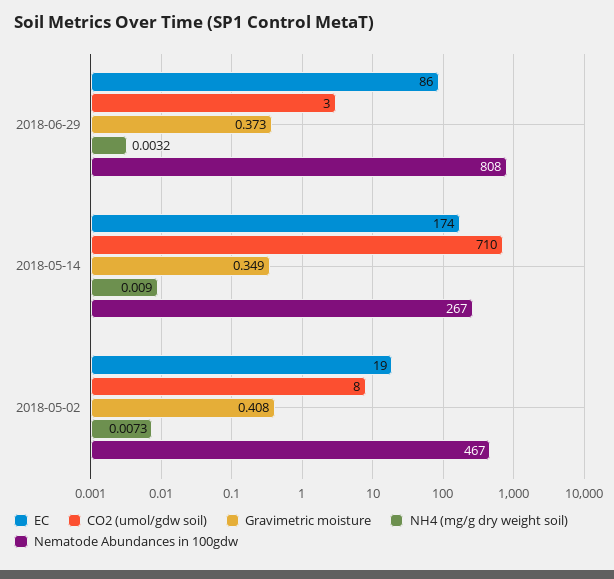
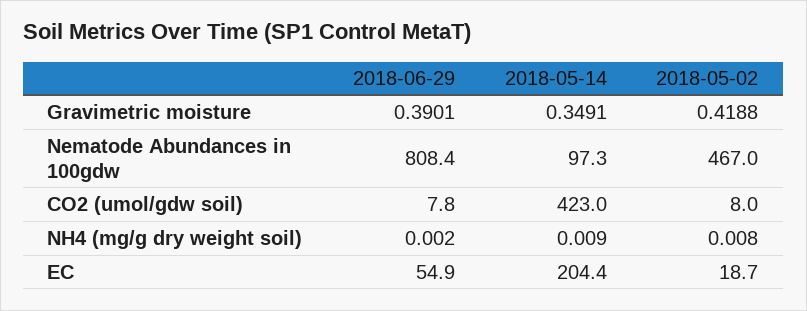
  {
    "EC": {
-     "2018-06-29": 86,
+     "2018-06-29": 54.9,
-     "2018-05-14": 174,
+     "2018-05-14": 204.4,
      "2018-05-02": 18.7
    },
    "CO2 (umol/gdw soil)": {
-     "2018-06-29": 3,
+     "2018-06-29": 7.8,
-     "2018-05-14": 710,
+     "2018-05-14": 423,
      "2018-05-02": 8
    },
    "Gravimetric moisture": {
-     "2018-06-29": 0.373,
+     "2018-06-29": 0.3901,
      "2018-05-14": 0.3491,
-     "2018-05-02": 0.408
+     "2018-05-02": 0.4188
    },
    "NH4 (mg/g dry weight soil)": {
-     "2018-06-29": 0.0032,
+     "2018-06-29": 0.002,
      "2018-05-14": 0.009,
-     "2018-05-02": 0.0073
+     "2018-05-02": 0.008
    },
    "Nematode Abundances in 100gdw": {
      "2018-06-29": 808.4,
-     "2018-05-14": 267,
+     "2018-05-14": 97.3,
      "2018-05-02": 467
    }
  }

